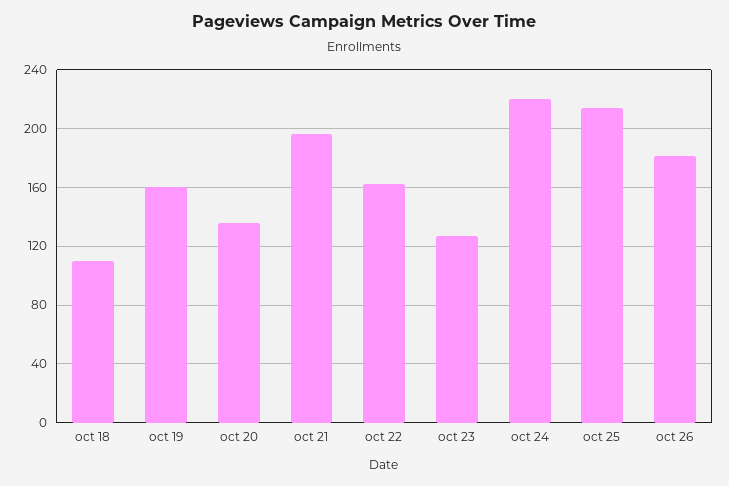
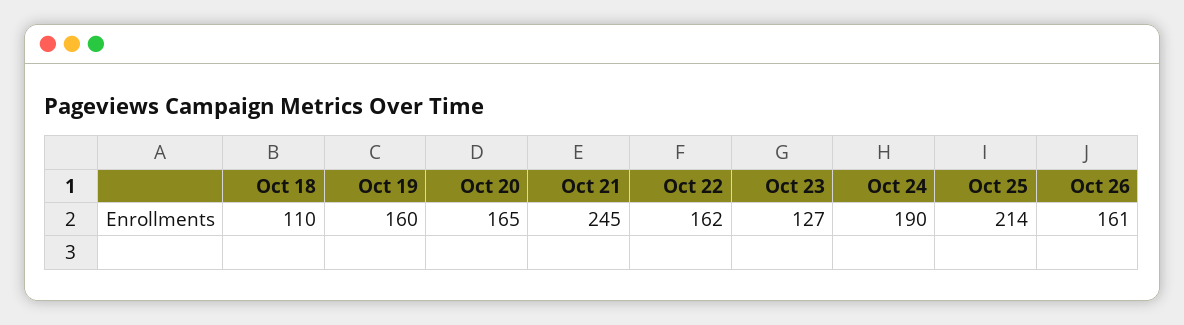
  {
    "oct 18": 110,
    "oct 19": 160,
-   "oct 20": 135,
+   "oct 20": 165,
-   "oct 21": 195,
+   "oct 21": 245,
    "oct 22": 162,
    "oct 23": 127,
-   "oct 24": 220,
+   "oct 24": 190,
    "oct 25": 214,
-   "oct 26": 180
+   "oct 26": 161
  }

